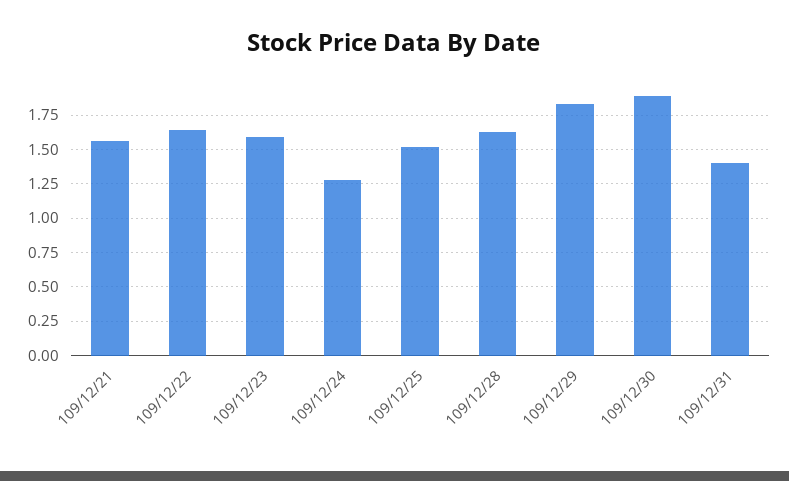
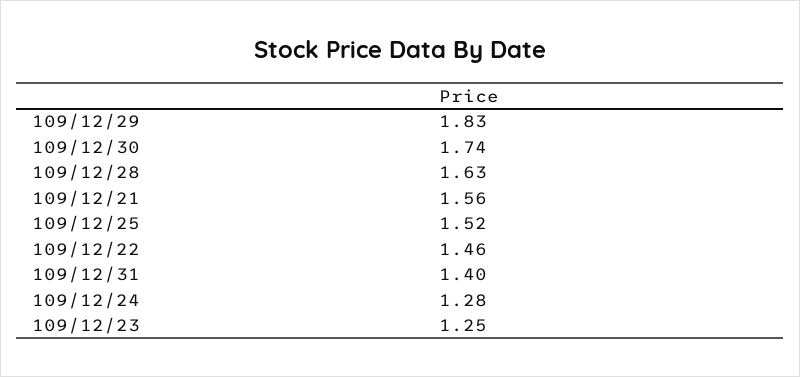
  {
    "109/12/21": 1.56,
-   "109/12/22": 1.65,
+   "109/12/22": 1.46,
-   "109/12/23": 1.6,
+   "109/12/23": 1.25,
    "109/12/24": 1.28,
    "109/12/25": 1.52,
    "109/12/28": 1.63,
    "109/12/29": 1.83,
-   "109/12/30": 1.9,
+   "109/12/30": 1.74,
    "109/12/31": 1.4
  }

